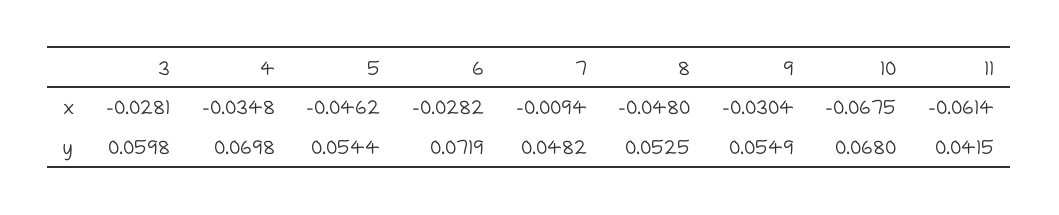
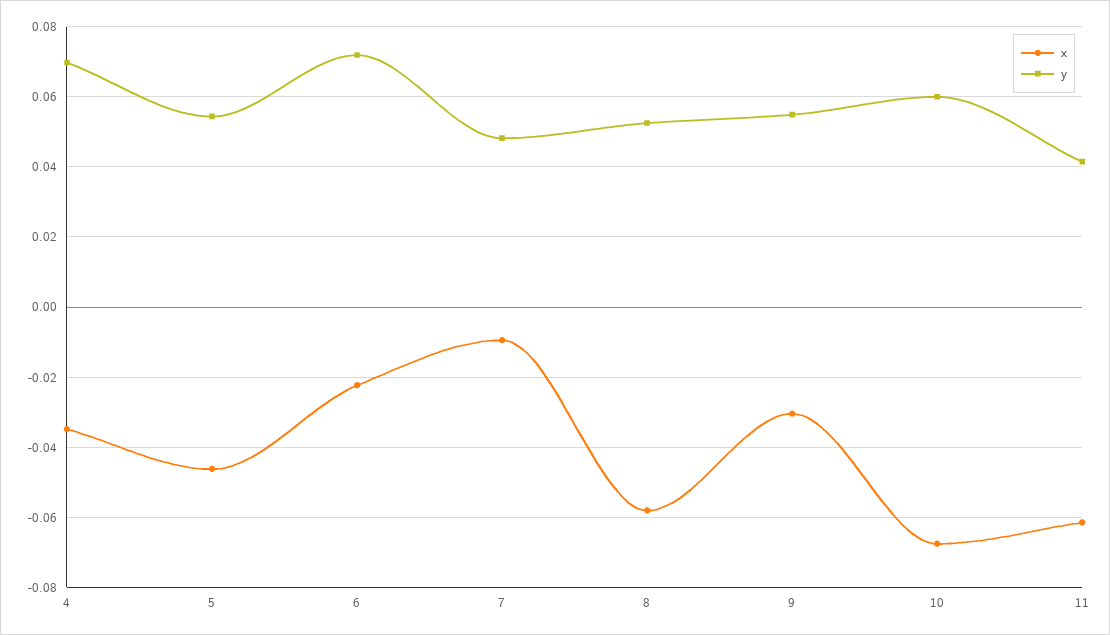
  {
    "x": {
-     "3": -0.0281,
      "4": -0.0348,
      "5": -0.0462,
-     "6": -0.0282,
+     "6": -0.022,
      "7": -0.0094,
-     "8": -0.048,
+     "8": -0.058,
      "9": -0.0304,
      "10": -0.0675,
      "11": -0.0614
    },
    "y": {
-     "3": 0.0598,
      "4": 0.0698,
      "5": 0.0544,
      "6": 0.0719,
      "7": 0.0482,
      "8": 0.0525,
      "9": 0.0549,
-     "10": 0.068,
+     "10": 0.06,
      "11": 0.0415
    }
  }

